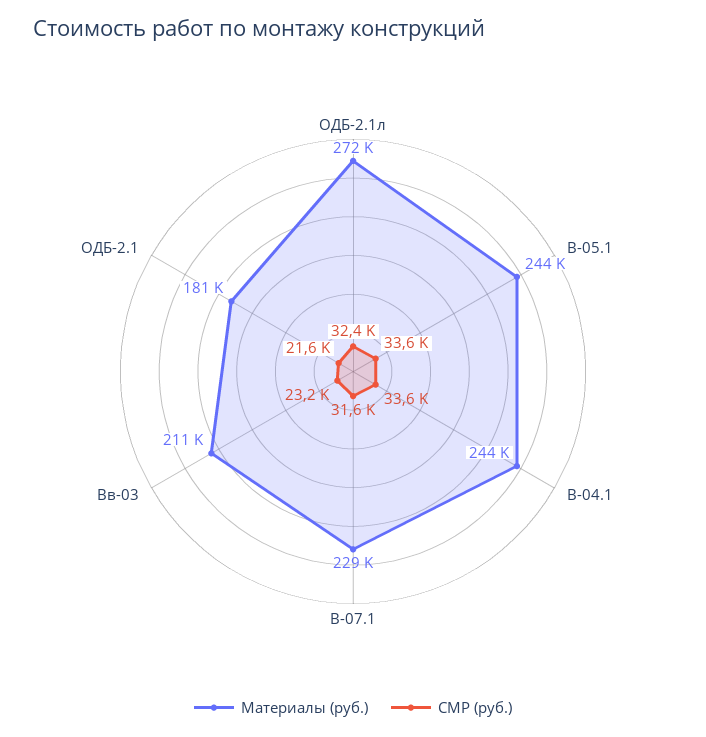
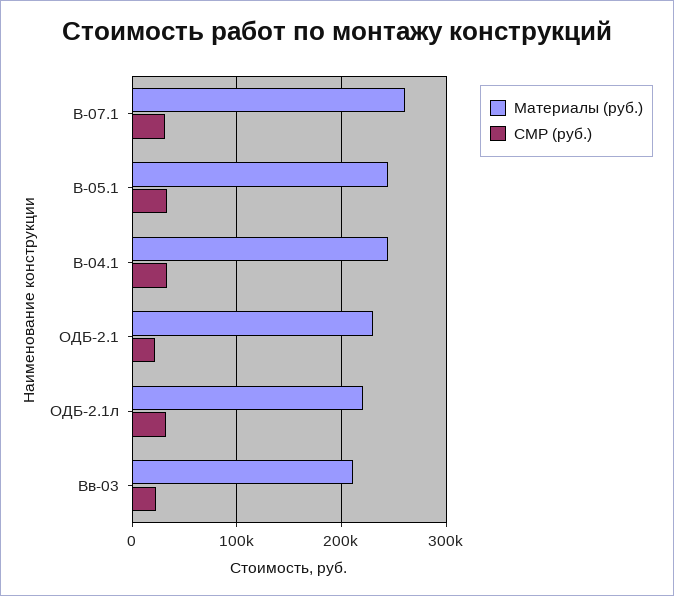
  {
    "Материалы (руб.)": {
-     "ОДБ-2.1л": 272000,
+     "ОДБ-2.1л": 220000,
      "В-05.1": 244000,
      "В-04.1": 244000,
-     "В-07.1": 229000,
+     "В-07.1": 260000,
      "Вв-03": 211000,
-     "ОДБ-2.1": 181000
+     "ОДБ-2.1": 230000
    },
    "СМР (руб.)": {
      "ОДБ-2.1л": 32400,
      "В-05.1": 33600,
      "В-04.1": 33600,
      "В-07.1": 31600,
      "Вв-03": 23200,
      "ОДБ-2.1": 21600
    }
  }

